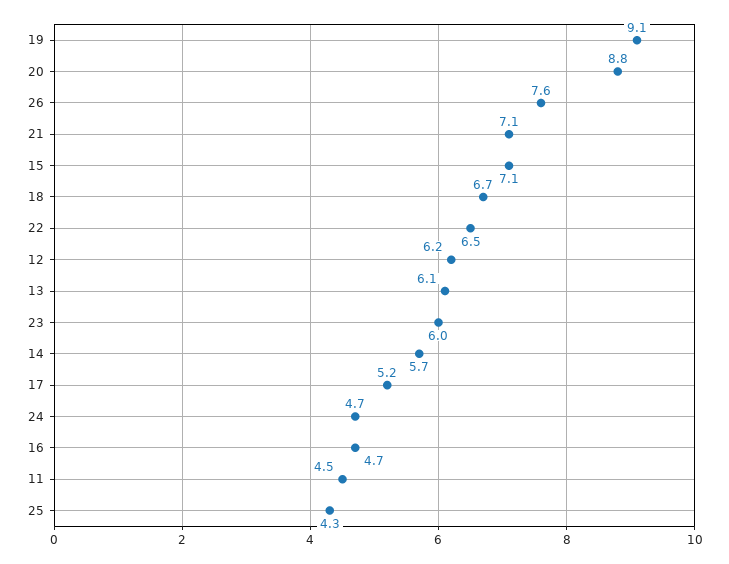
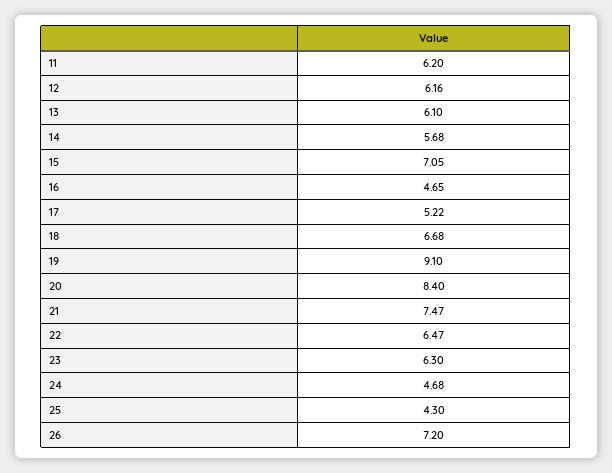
  {
    "19": 9.1,
-   "20": 8.8,
+   "20": 8.4,
-   "26": 7.6,
+   "26": 7.2,
-   "21": 7.1,
+   "21": 7.47,
    "15": 7.05,
    "18": 6.68,
    "22": 6.47,
    "12": 6.16,
    "13": 6.1,
-   "23": 6,
+   "23": 6.3,
    "14": 5.68,
    "17": 5.22,
    "24": 4.68,
    "16": 4.65,
-   "11": 4.5,
+   "11": 6.2,
    "25": 4.3
  }

